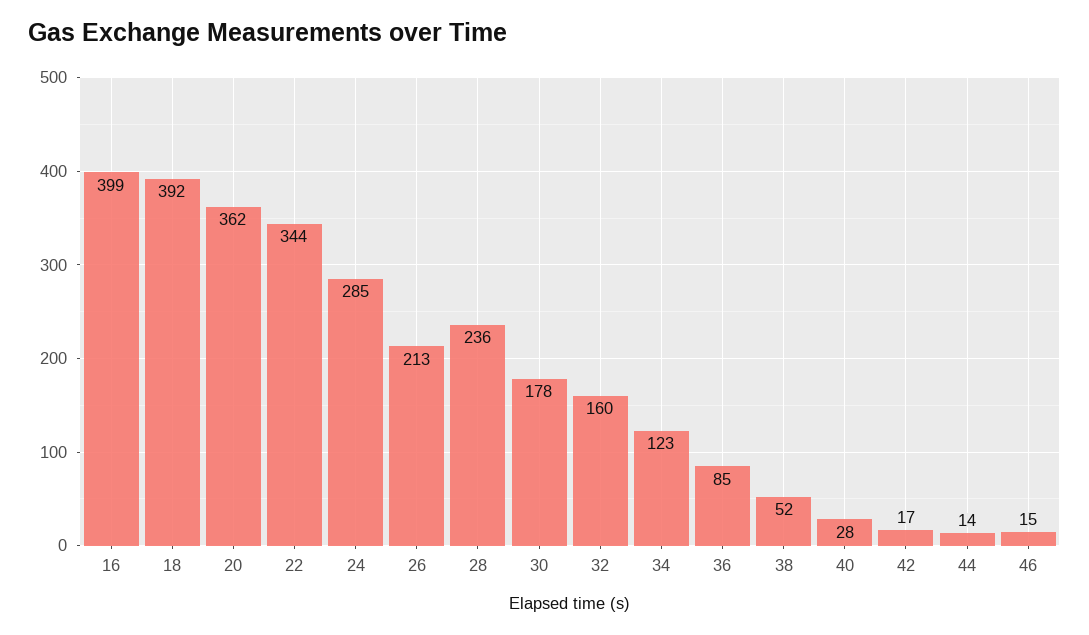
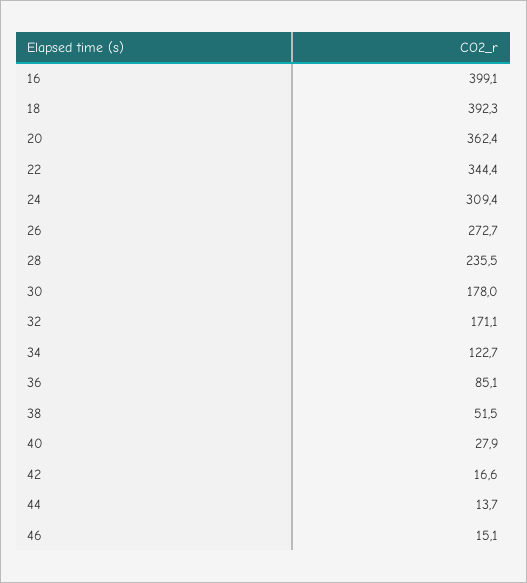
  {
    "16": 399.1,
    "18": 392.3,
    "20": 362.4,
    "22": 344.4,
-   "24": 285,
+   "24": 309.4,
-   "26": 213,
+   "26": 272.7,
    "28": 235.5,
    "30": 178,
-   "32": 160,
+   "32": 171.1,
    "34": 122.7,
    "36": 85.1,
    "38": 51.5,
    "40": 27.9,
    "42": 16.6,
    "44": 13.7,
    "46": 15.1
  }

